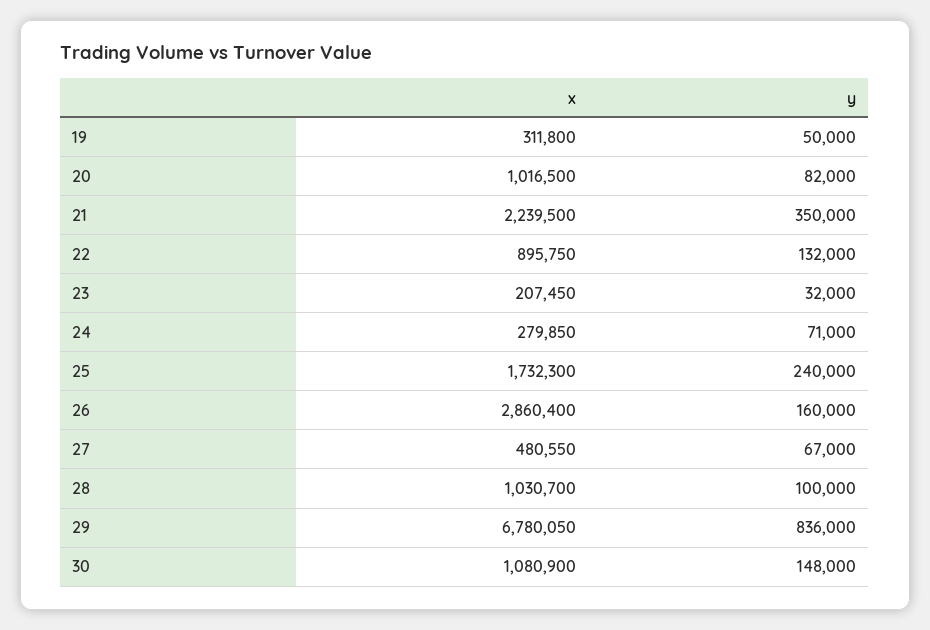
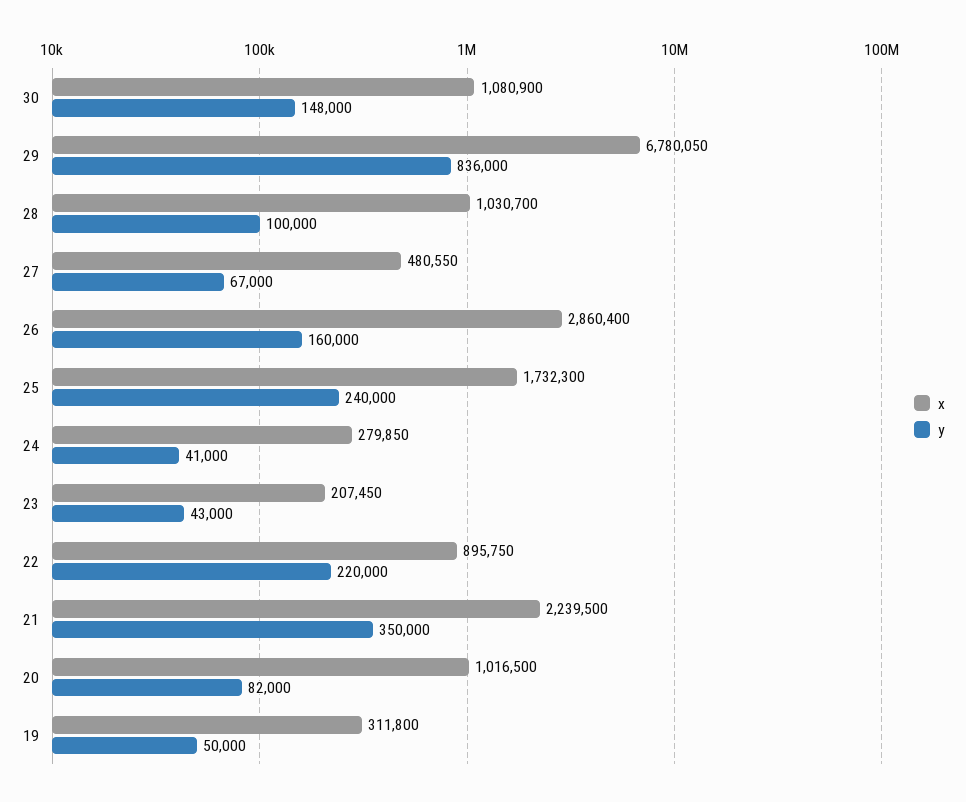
  {
    "x": {
      "19": 311800,
      "20": 1016500,
      "21": 2239500,
      "22": 895750,
      "23": 207450,
      "24": 279850,
      "25": 1732300,
      "26": 2860400,
      "27": 480550,
      "28": 1030700,
      "29": 6780050,
      "30": 1080900
    },
    "y": {
      "19": 50000,
      "20": 82000,
      "21": 350000,
-     "22": 132000,
+     "22": 220000,
-     "23": 32000,
+     "23": 43000,
-     "24": 71000,
+     "24": 41000,
      "25": 240000,
      "26": 160000,
      "27": 67000,
      "28": 100000,
      "29": 836000,
      "30": 148000
    }
  }

